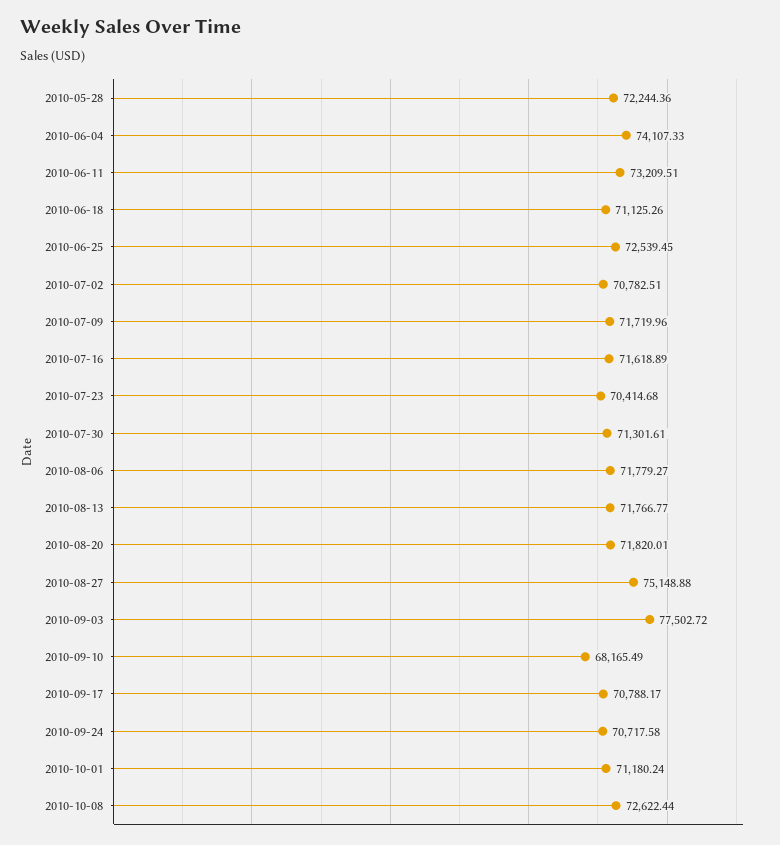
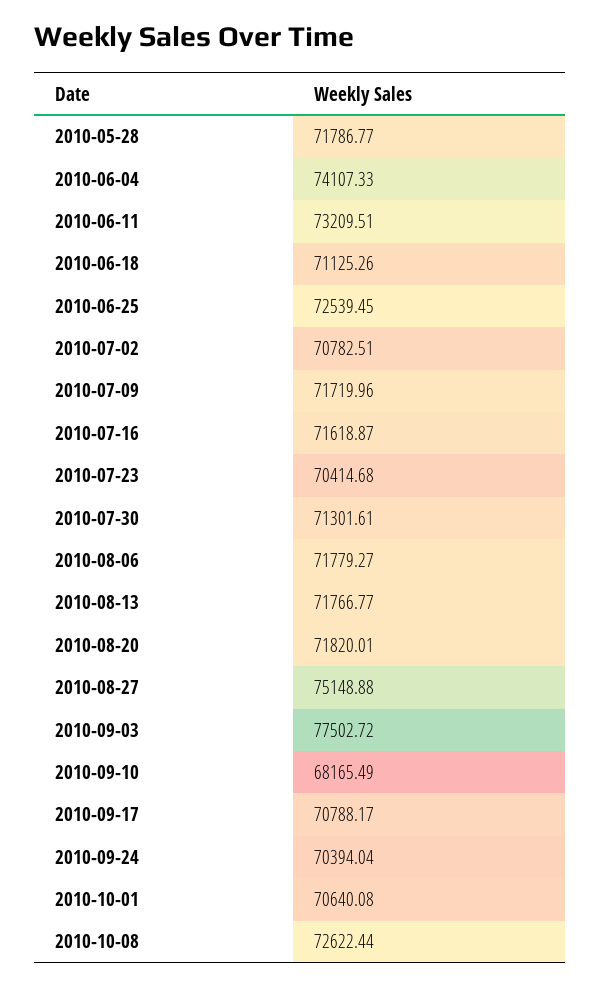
  {
-   "2010-05-28": 72244.36,
+   "2010-05-28": 71786.77,
    "2010-06-04": 74107.33,
    "2010-06-11": 73209.51,
    "2010-06-18": 71125.26,
    "2010-06-25": 72539.45,
    "2010-07-02": 70782.51,
    "2010-07-09": 71719.96,
-   "2010-07-16": 71618.89,
+   "2010-07-16": 71618.87,
    "2010-07-23": 70414.68,
    "2010-07-30": 71301.61,
    "2010-08-06": 71779.27,
    "2010-08-13": 71766.77,
    "2010-08-20": 71820.01,
    "2010-08-27": 75148.88,
    "2010-09-03": 77502.72,
    "2010-09-10": 68165.49,
    "2010-09-17": 70788.17,
-   "2010-09-24": 70717.58,
+   "2010-09-24": 70394.04,
-   "2010-10-01": 71180.24,
+   "2010-10-01": 70640.08,
    "2010-10-08": 72622.44
  }

